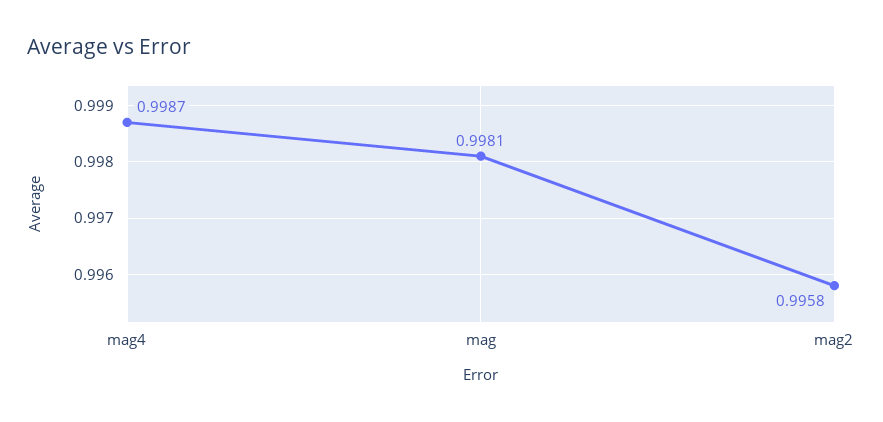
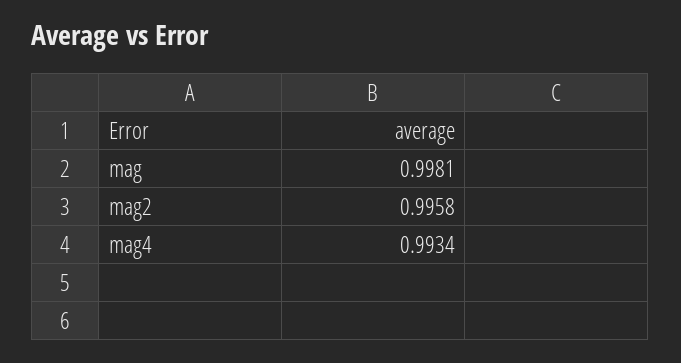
  {
-   "mag4": 0.9987,
+   "mag4": 0.9934,
    "mag": 0.9981,
    "mag2": 0.9958
  }

